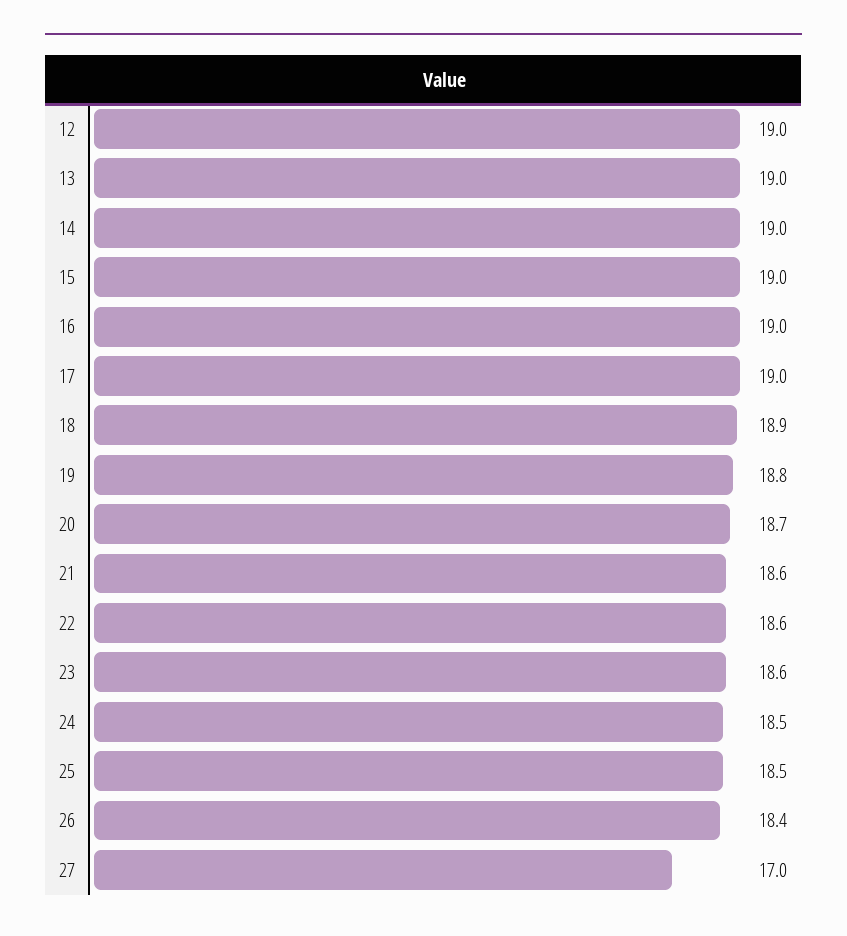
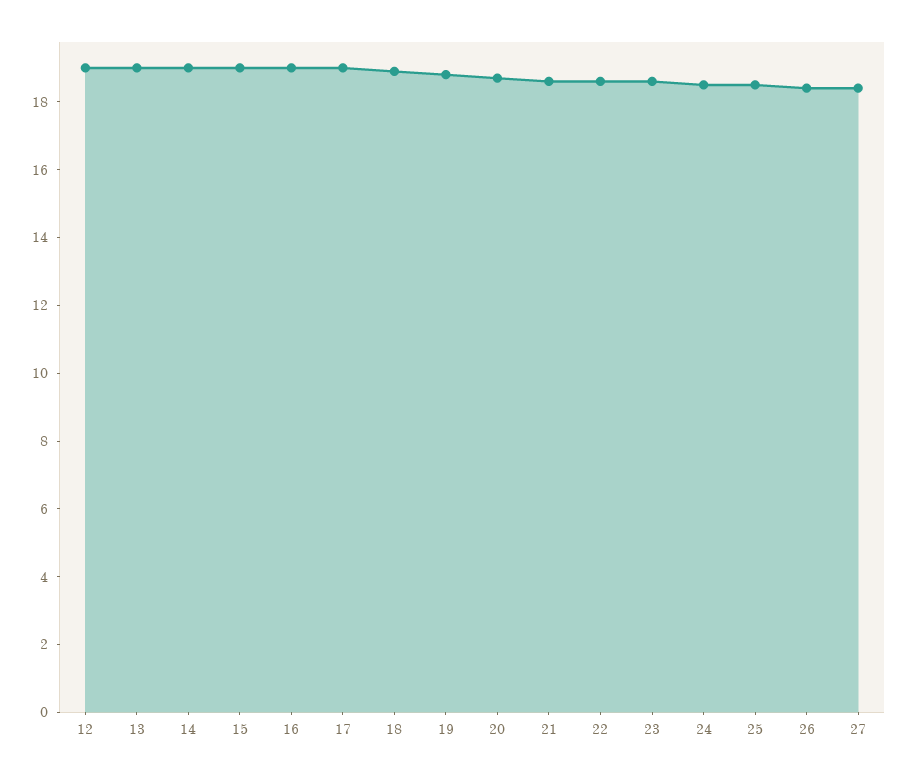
  {
    "12": 19,
    "13": 19,
    "14": 19,
    "15": 19,
    "16": 19,
    "17": 19,
    "18": 18.9,
    "19": 18.8,
    "20": 18.7,
    "21": 18.6,
    "22": 18.6,
    "23": 18.6,
    "24": 18.5,
    "25": 18.5,
    "26": 18.4,
-   "27": 17
+   "27": 18.5
  }

